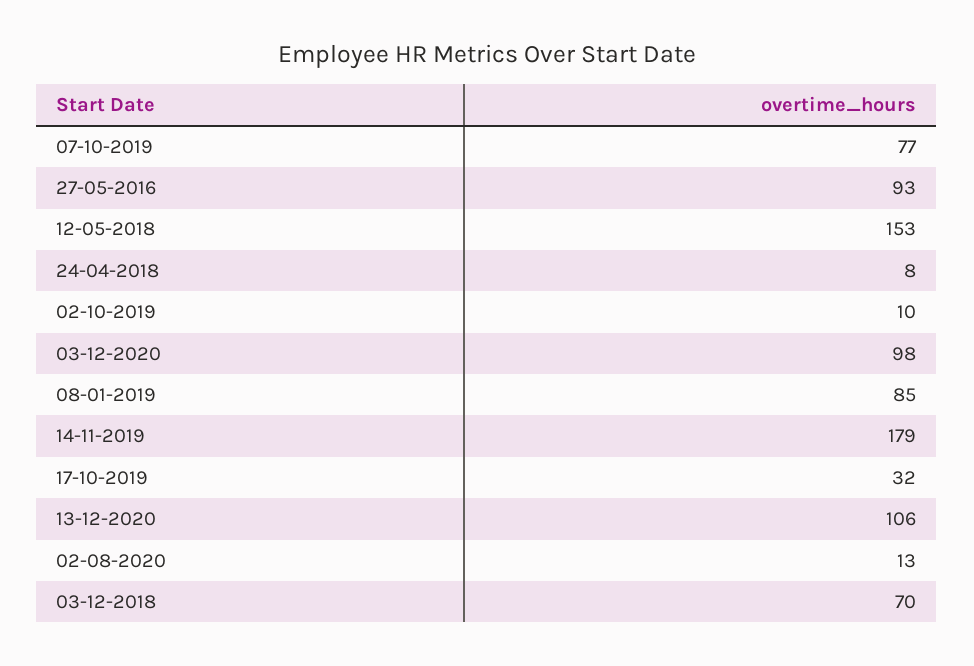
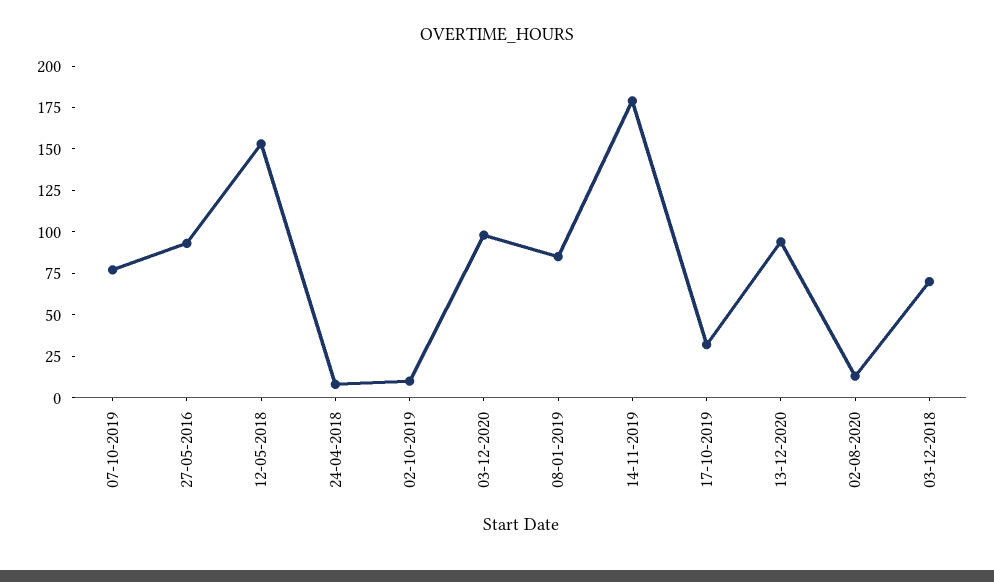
  {
    "07-10-2019": 77,
    "27-05-2016": 93,
    "12-05-2018": 153,
    "24-04-2018": 8,
    "02-10-2019": 10,
    "03-12-2020": 98,
    "08-01-2019": 85,
    "14-11-2019": 179,
    "17-10-2019": 32,
-   "13-12-2020": 106,
+   "13-12-2020": 95,
    "02-08-2020": 13,
    "03-12-2018": 70
  }

